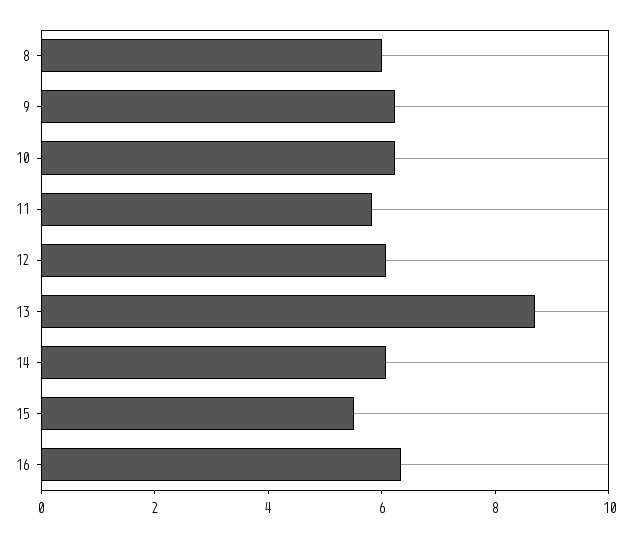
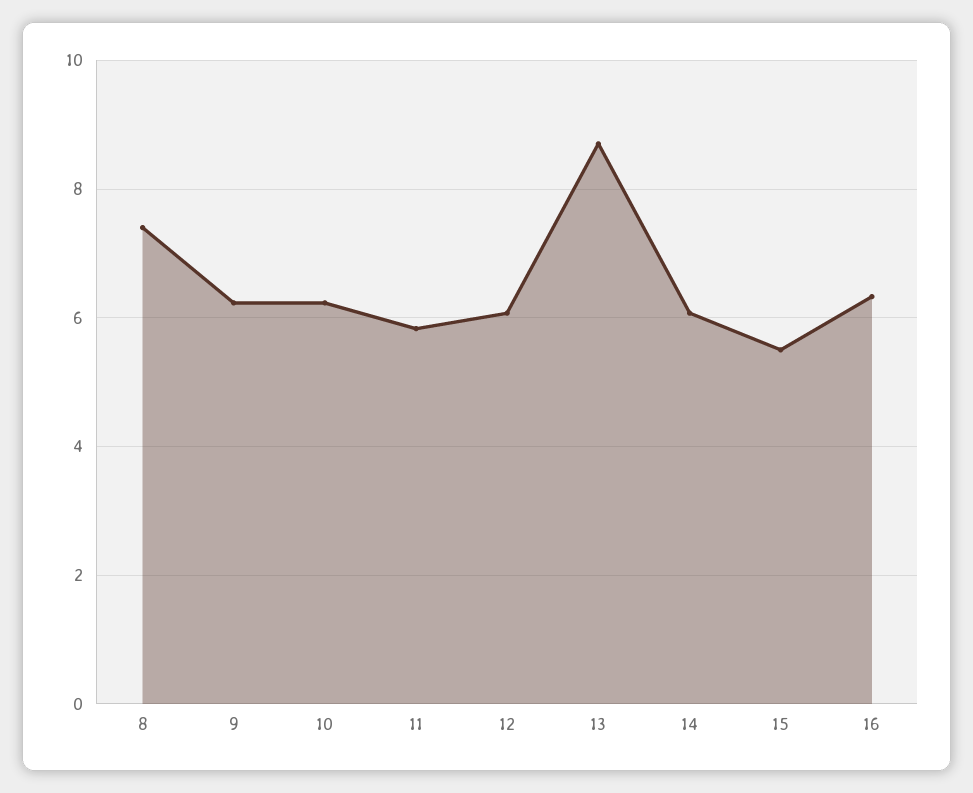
  {
-   "8": 6,
+   "8": 7.4,
    "9": 6.2,
    "10": 6.2,
    "11": 5.8,
    "12": 6,
    "13": 8.8,
    "14": 6,
    "15": 5.6,
    "16": 6.4
  }

